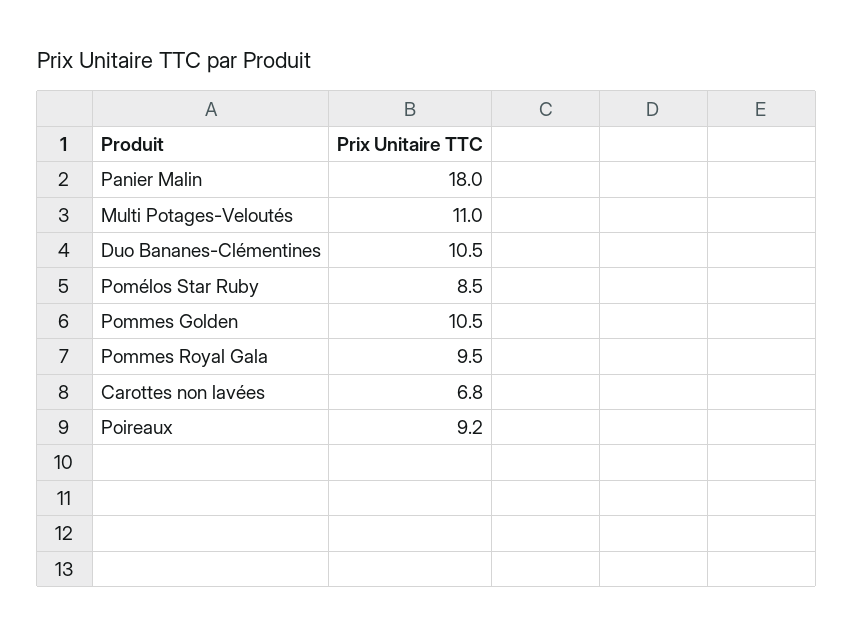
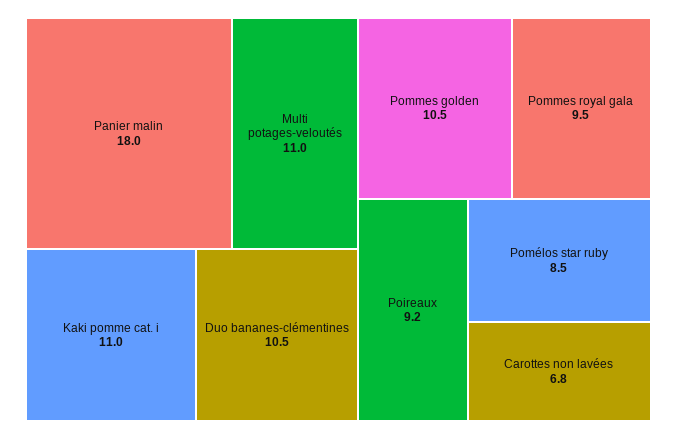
  {
    "Panier Malin": 18,
    "Multi Potages-Veloutés": 11,
    "Duo Bananes-Clémentines": 10.5,
    "Pomélos Star Ruby": 8.5,
    "Pommes Golden": 10.5,
    "Pommes Royal Gala": 9.5,
    "Carottes non lavées": 6.8,
-   "Poireaux": 9.2
+   "Poireaux": 9.2,
+   "Kaki pomme cat. i": 11
  }

